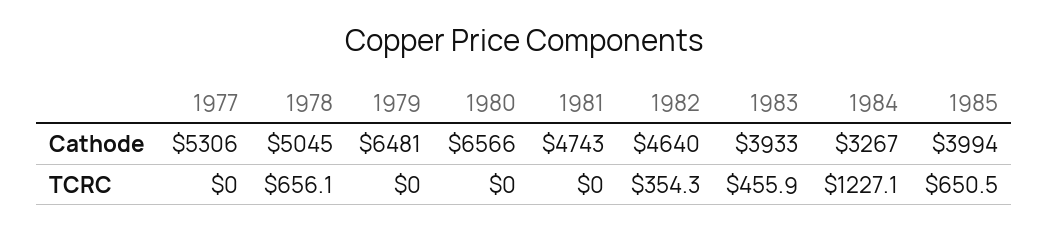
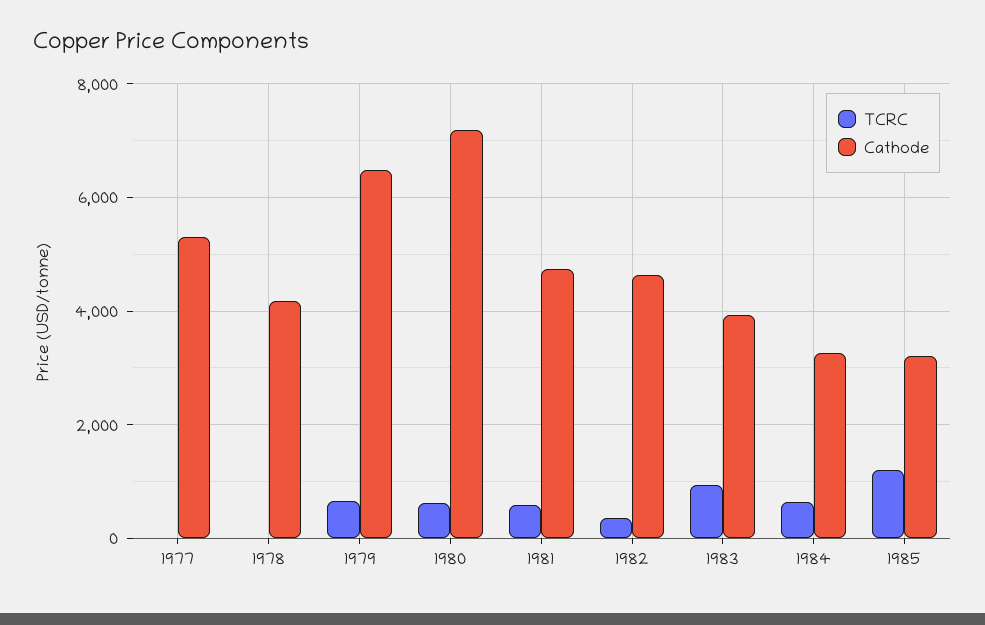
  {
    "Cathode": {
      "1977": 5306,
-     "1978": 5045,
+     "1978": 4200,
      "1979": 6481,
-     "1980": 6566,
+     "1980": 7200,
      "1981": 4743,
      "1982": 4640,
      "1983": 3933,
      "1984": 3267,
-     "1985": 3994
+     "1985": 3200
    },
    "TCRC": {
      "1977": 0,
-     "1978": 656.1,
+     "1978": 0,
-     "1979": 0,
+     "1979": 600,
-     "1980": 0,
+     "1980": 600,
-     "1981": 0,
+     "1981": 600,
      "1982": 354.3,
-     "1983": 455.9,
+     "1983": 1000,
-     "1984": 1227.1,
+     "1984": 600,
-     "1985": 650.5
+     "1985": 1200
    }
  }

